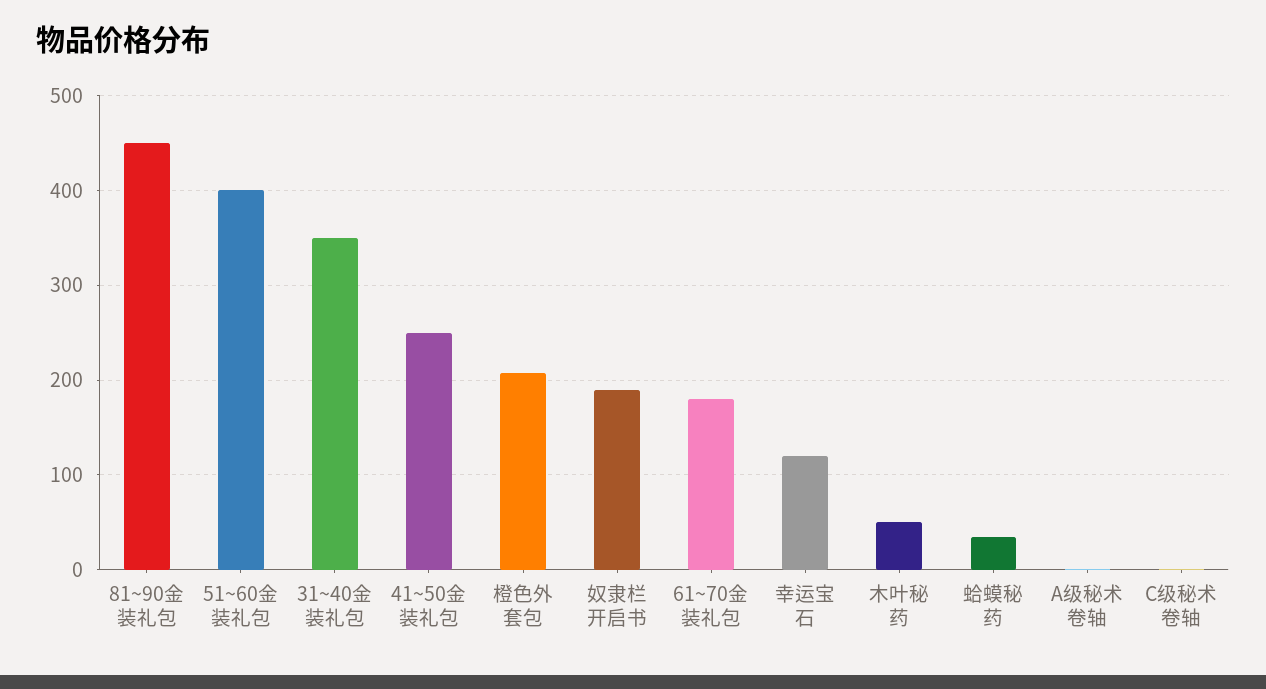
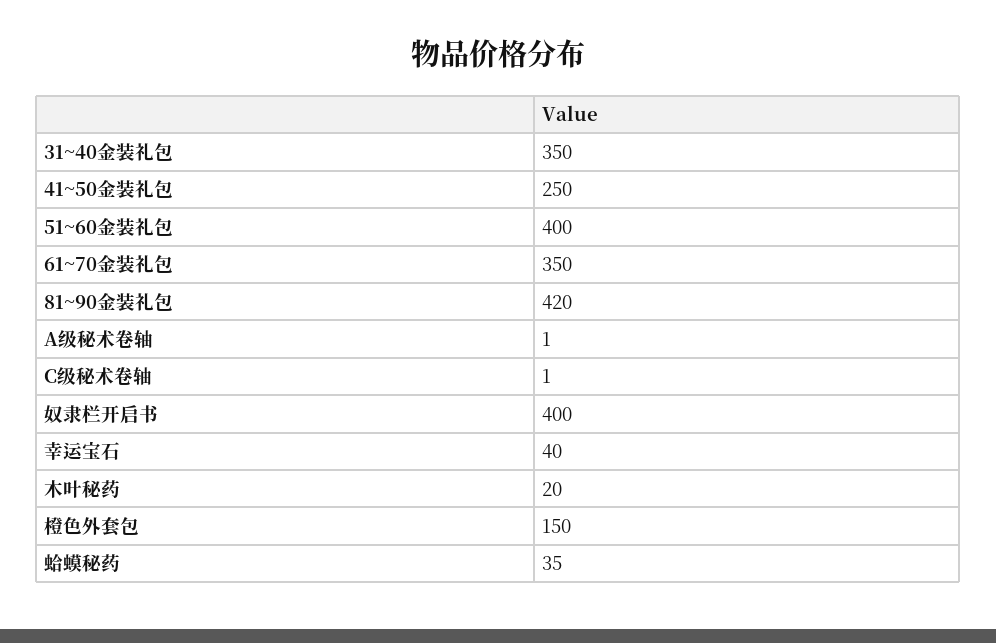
  {
-   "81~90金装礼包": 450,
+   "81~90金装礼包": 420,
    "51~60金装礼包": 400,
    "31~40金装礼包": 350,
    "41~50金装礼包": 250,
-   "橙色外套包": 210,
+   "橙色外套包": 150,
-   "奴隶栏开启书": 190,
+   "奴隶栏开启书": 400,
-   "61~70金装礼包": 180,
+   "61~70金装礼包": 350,
-   "幸运宝石": 120,
+   "幸运宝石": 40,
-   "木叶秘药": 50,
+   "木叶秘药": 20,
    "蛤蟆秘药": 35,
    "A级秘术卷轴": 1,
    "C级秘术卷轴": 1
  }

